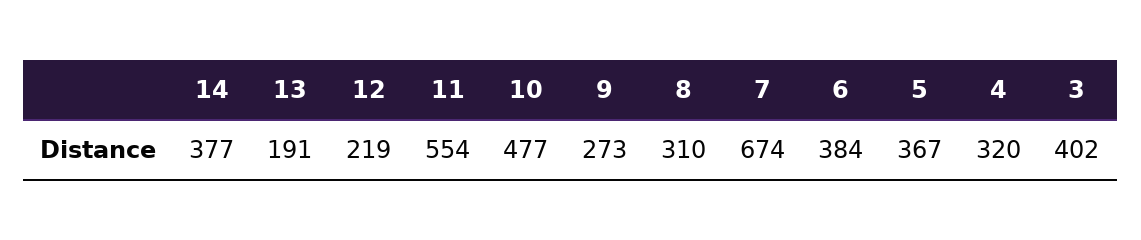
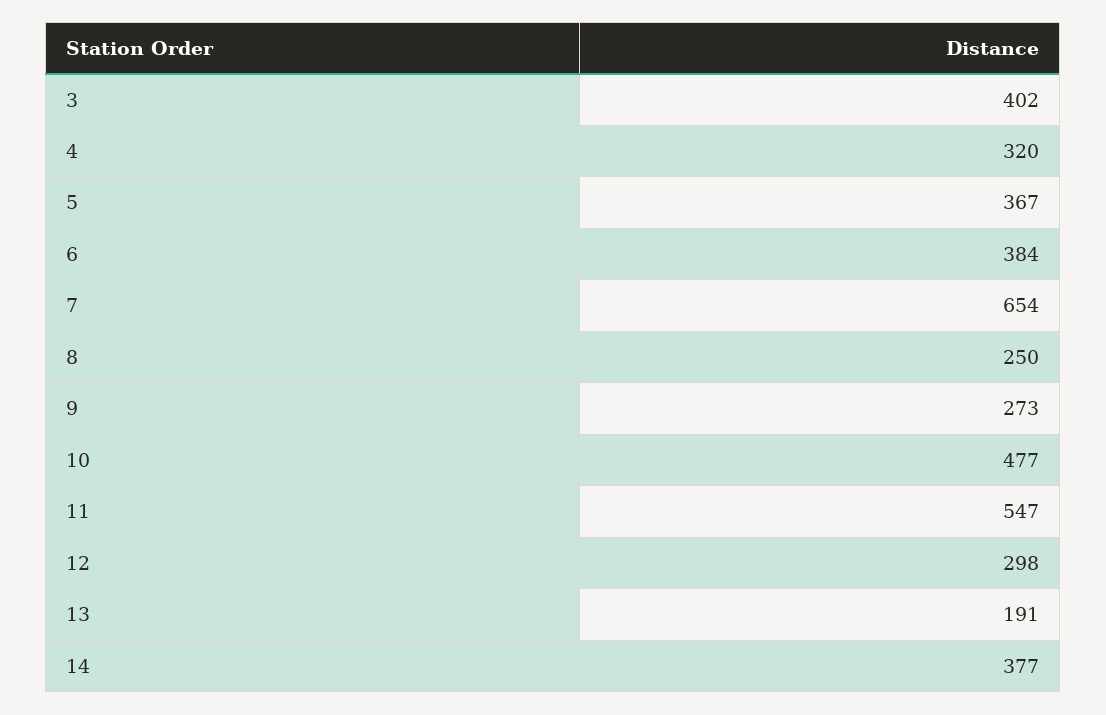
  {
    "14": 377,
    "13": 191,
-   "12": 219,
+   "12": 298,
-   "11": 554,
+   "11": 547,
    "10": 477,
    "9": 273,
-   "8": 310,
+   "8": 250,
-   "7": 674,
+   "7": 654,
    "6": 384,
    "5": 367,
    "4": 320,
    "3": 402
  }

